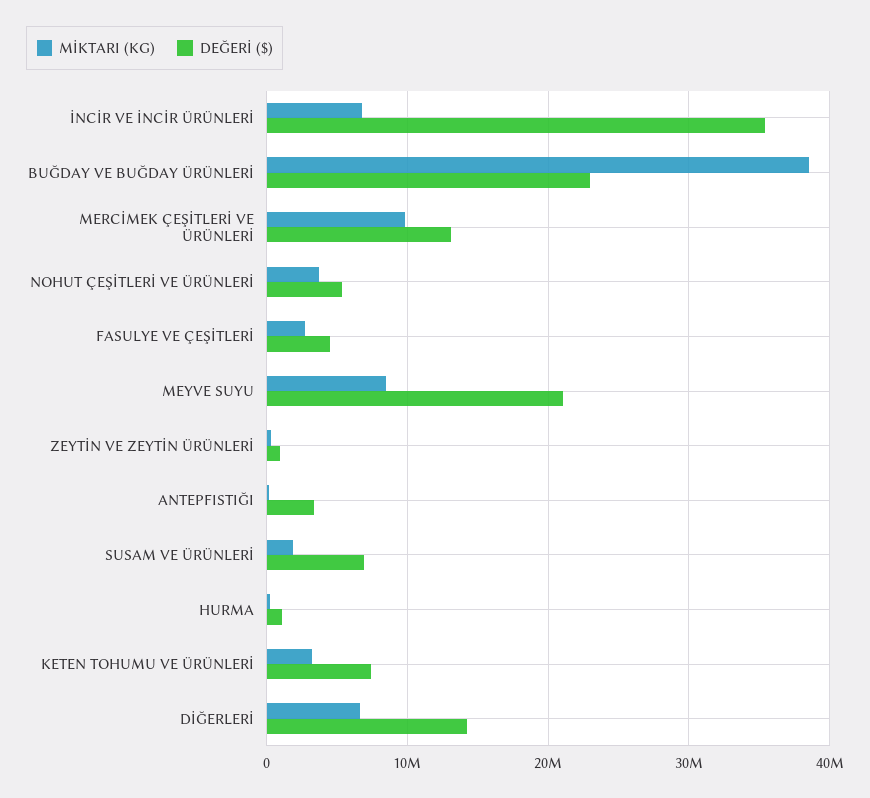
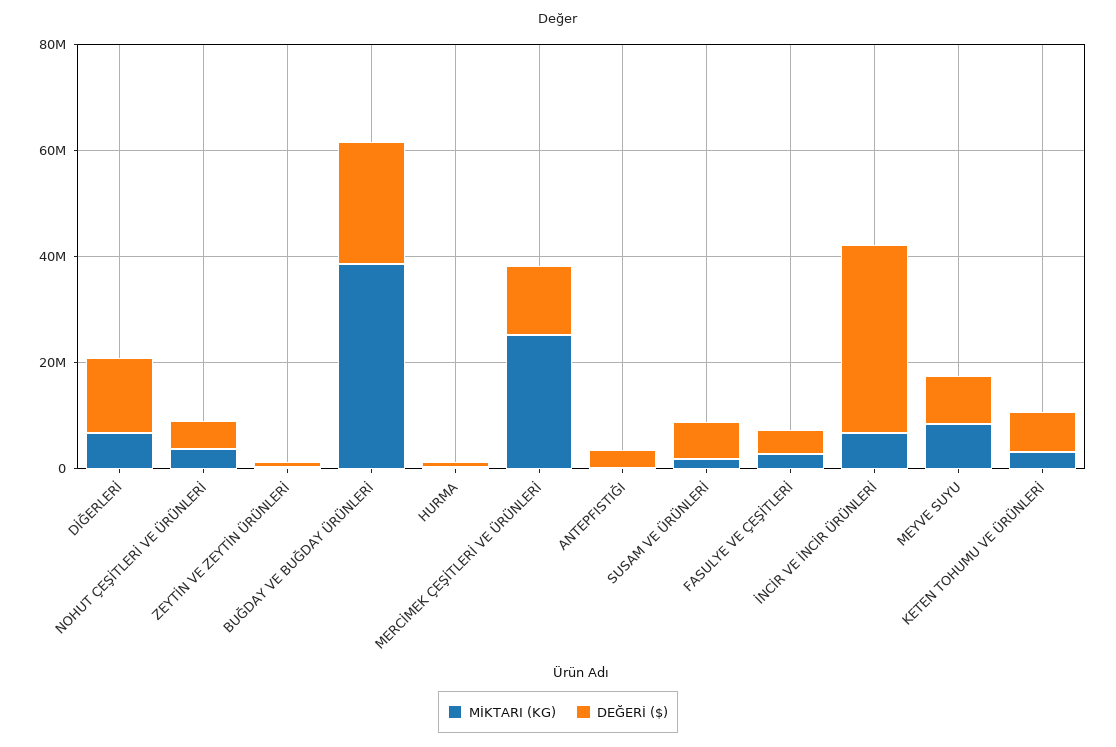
  {
    "MİKTARI (KG)": {
      "İNCİR VE İNCİR ÜRÜNLERİ": 7000000,
      "BUĞDAY VE BUĞDAY ÜRÜNLERİ": 39000000,
-     "MERCİMEK ÇEŞİTLERİ VE ÜRÜNLERİ": 10000000,
+     "MERCİMEK ÇEŞİTLERİ VE ÜRÜNLERİ": 25000000,
      "NOHUT ÇEŞİTLERİ VE ÜRÜNLERİ": 4000000,
      "FASULYE VE ÇEŞİTLERİ": 3000000,
      "MEYVE SUYU": 8000000,
      "ZEYTİN VE ZEYTİN ÜRÜNLERİ": 0,
      "ANTEPFISTIĞI": 0,
      "SUSAM VE ÜRÜNLERİ": 2000000,
      "HURMA": 0,
      "KETEN TOHUMU VE ÜRÜNLERİ": 3000000,
      "DİĞERLERİ": 7000000
    },
    "DEĞERİ ($)": {
      "İNCİR VE İNCİR ÜRÜNLERİ": 35000000,
      "BUĞDAY VE BUĞDAY ÜRÜNLERİ": 23000000,
      "MERCİMEK ÇEŞİTLERİ VE ÜRÜNLERİ": 13000000,
      "NOHUT ÇEŞİTLERİ VE ÜRÜNLERİ": 5000000,
      "FASULYE VE ÇEŞİTLERİ": 5000000,
-     "MEYVE SUYU": 21000000,
+     "MEYVE SUYU": 10000000,
      "ZEYTİN VE ZEYTİN ÜRÜNLERİ": 1000000,
      "ANTEPFISTIĞI": 3000000,
      "SUSAM VE ÜRÜNLERİ": 7000000,
      "HURMA": 1000000,
      "KETEN TOHUMU VE ÜRÜNLERİ": 7000000,
      "DİĞERLERİ": 14000000
    }
  }

